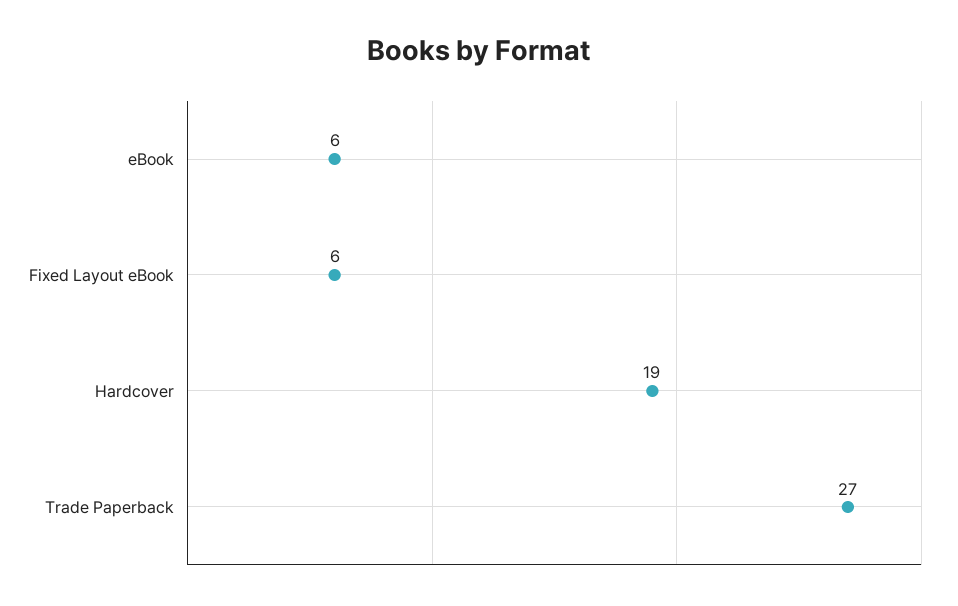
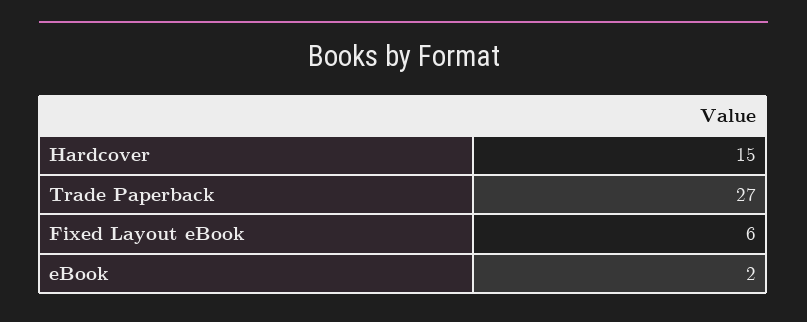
  {
-   "eBook": 6,
+   "eBook": 2,
    "Fixed Layout eBook": 6,
-   "Hardcover": 19,
+   "Hardcover": 15,
    "Trade Paperback": 27
  }

